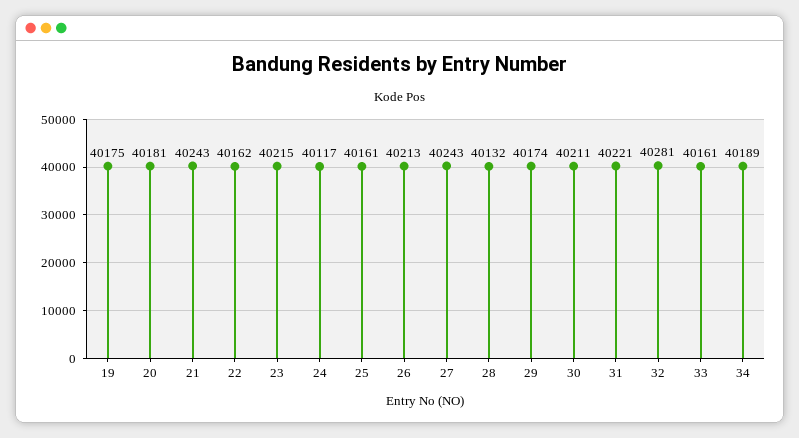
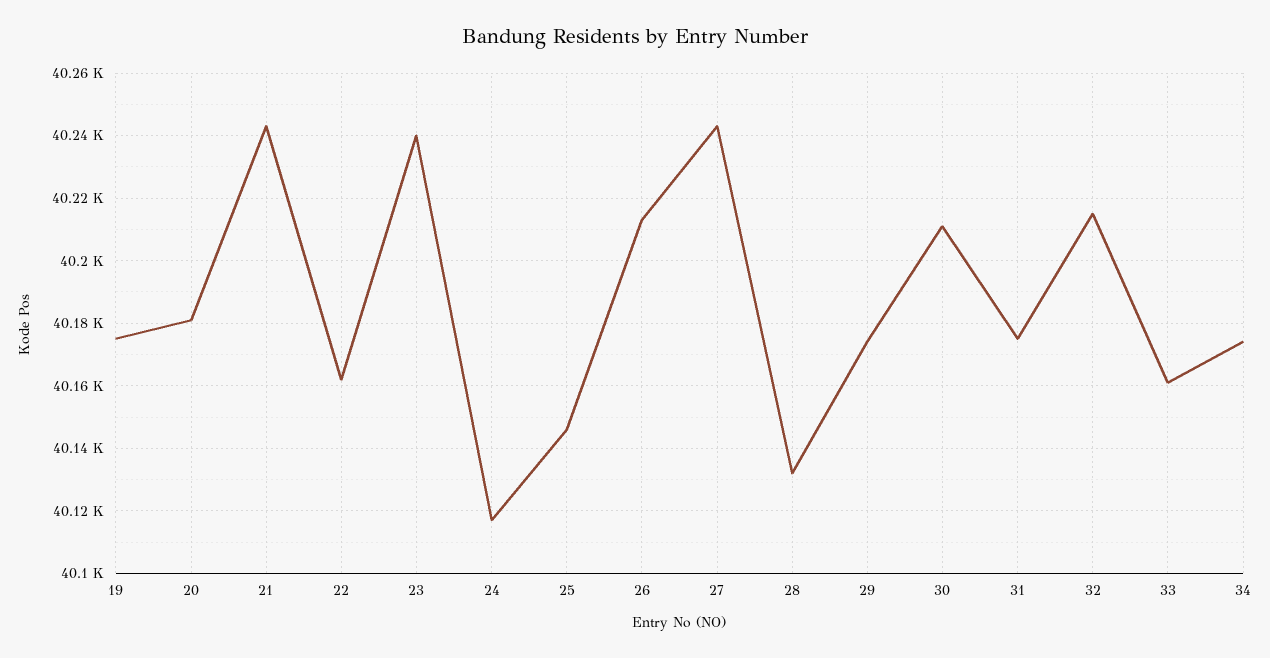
  {
    "19": 40175,
    "20": 40181,
    "21": 40243,
    "22": 40162,
-   "23": 40215,
+   "23": 40240,
    "24": 40117,
-   "25": 40161,
+   "25": 40145,
    "26": 40213,
    "27": 40243,
    "28": 40132,
    "29": 40174,
    "30": 40211,
-   "31": 40221,
+   "31": 40175,
-   "32": 40281,
+   "32": 40215,
    "33": 40161,
-   "34": 40189
+   "34": 40175
  }

